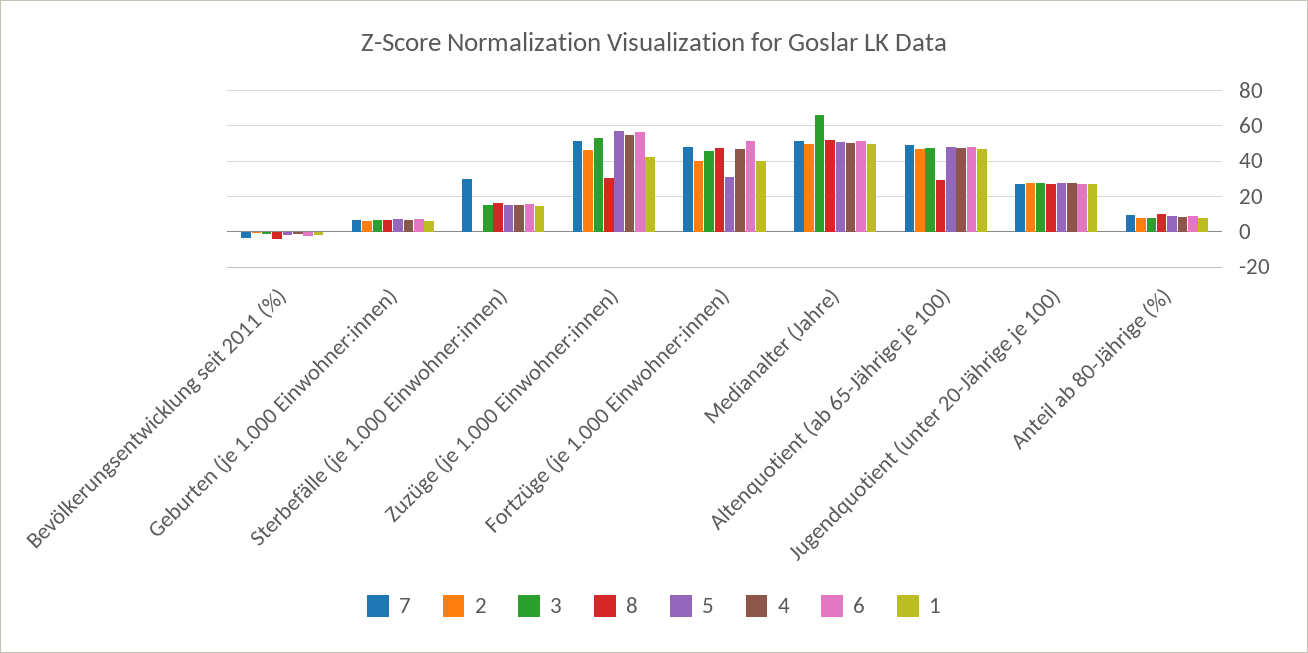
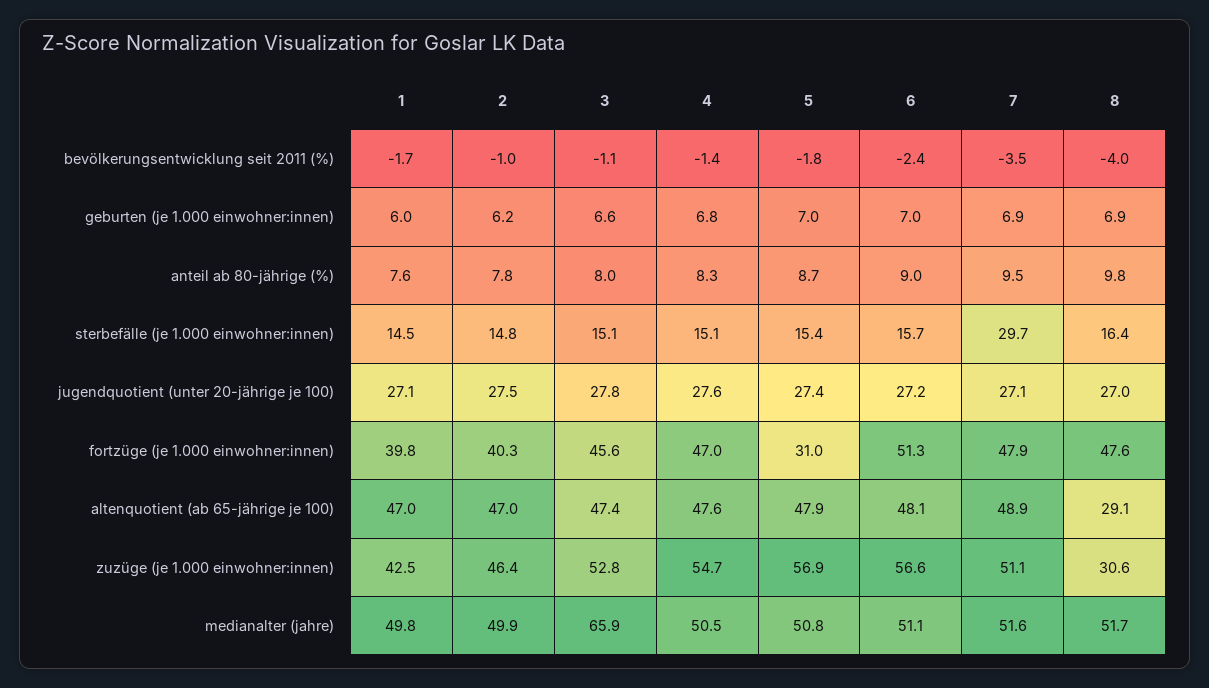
  {
    "7": {
      "Bevölkerungsentwicklung seit 2011 (%)": -3.5,
      "Geburten (je 1.000 Einwohner:innen)": 6.9,
      "Sterbefälle (je 1.000 Einwohner:innen)": 29.7,
      "Zuzüge (je 1.000 Einwohner:innen)": 51.1,
      "Fortzüge (je 1.000 Einwohner:innen)": 47.9,
      "Medianalter (Jahre)": 51.6,
      "Altenquotient (ab 65-Jährige je 100)": 48.9,
      "Jugendquotient (unter 20-Jährige je 100)": 27.1,
      "Anteil ab 80-Jährige (%)": 9.5
    },
    "2": {
      "Bevölkerungsentwicklung seit 2011 (%)": -1,
      "Geburten (je 1.000 Einwohner:innen)": 6.2,
-     "Sterbefälle (je 1.000 Einwohner:innen)": 0,
+     "Sterbefälle (je 1.000 Einwohner:innen)": 14.8,
      "Zuzüge (je 1.000 Einwohner:innen)": 46.4,
      "Fortzüge (je 1.000 Einwohner:innen)": 40.3,
      "Medianalter (Jahre)": 49.9,
      "Altenquotient (ab 65-Jährige je 100)": 47,
      "Jugendquotient (unter 20-Jährige je 100)": 27.5,
      "Anteil ab 80-Jährige (%)": 7.8
    },
    "3": {
      "Bevölkerungsentwicklung seit 2011 (%)": -1.1,
      "Geburten (je 1.000 Einwohner:innen)": 6.6,
      "Sterbefälle (je 1.000 Einwohner:innen)": 15.1,
      "Zuzüge (je 1.000 Einwohner:innen)": 52.8,
      "Fortzüge (je 1.000 Einwohner:innen)": 45.6,
      "Medianalter (Jahre)": 65.9,
      "Altenquotient (ab 65-Jährige je 100)": 47.4,
      "Jugendquotient (unter 20-Jährige je 100)": 27.8,
      "Anteil ab 80-Jährige (%)": 8
    },
    "8": {
      "Bevölkerungsentwicklung seit 2011 (%)": -4,
      "Geburten (je 1.000 Einwohner:innen)": 6.9,
      "Sterbefälle (je 1.000 Einwohner:innen)": 16.4,
      "Zuzüge (je 1.000 Einwohner:innen)": 30.6,
      "Fortzüge (je 1.000 Einwohner:innen)": 47.6,
      "Medianalter (Jahre)": 51.7,
      "Altenquotient (ab 65-Jährige je 100)": 29.1,
      "Jugendquotient (unter 20-Jährige je 100)": 27,
      "Anteil ab 80-Jährige (%)": 9.8
    },
    "5": {
      "Bevölkerungsentwicklung seit 2011 (%)": -1.8,
      "Geburten (je 1.000 Einwohner:innen)": 7,
      "Sterbefälle (je 1.000 Einwohner:innen)": 15.4,
      "Zuzüge (je 1.000 Einwohner:innen)": 56.9,
      "Fortzüge (je 1.000 Einwohner:innen)": 31,
      "Medianalter (Jahre)": 50.8,
      "Altenquotient (ab 65-Jährige je 100)": 47.9,
      "Jugendquotient (unter 20-Jährige je 100)": 27.4,
      "Anteil ab 80-Jährige (%)": 8.7
    },
    "4": {
      "Bevölkerungsentwicklung seit 2011 (%)": -1.4,
      "Geburten (je 1.000 Einwohner:innen)": 6.8,
      "Sterbefälle (je 1.000 Einwohner:innen)": 15.1,
      "Zuzüge (je 1.000 Einwohner:innen)": 54.7,
      "Fortzüge (je 1.000 Einwohner:innen)": 47,
      "Medianalter (Jahre)": 50.5,
      "Altenquotient (ab 65-Jährige je 100)": 47.6,
      "Jugendquotient (unter 20-Jährige je 100)": 27.6,
      "Anteil ab 80-Jährige (%)": 8.3
    },
    "6": {
      "Bevölkerungsentwicklung seit 2011 (%)": -2.4,
      "Geburten (je 1.000 Einwohner:innen)": 7,
      "Sterbefälle (je 1.000 Einwohner:innen)": 15.7,
      "Zuzüge (je 1.000 Einwohner:innen)": 56.6,
      "Fortzüge (je 1.000 Einwohner:innen)": 51.3,
      "Medianalter (Jahre)": 51.1,
      "Altenquotient (ab 65-Jährige je 100)": 48.1,
      "Jugendquotient (unter 20-Jährige je 100)": 27.2,
      "Anteil ab 80-Jährige (%)": 9
    },
    "1": {
      "Bevölkerungsentwicklung seit 2011 (%)": -1.7,
      "Geburten (je 1.000 Einwohner:innen)": 6,
      "Sterbefälle (je 1.000 Einwohner:innen)": 14.5,
      "Zuzüge (je 1.000 Einwohner:innen)": 42.5,
      "Fortzüge (je 1.000 Einwohner:innen)": 39.8,
      "Medianalter (Jahre)": 49.8,
      "Altenquotient (ab 65-Jährige je 100)": 47,
      "Jugendquotient (unter 20-Jährige je 100)": 27.1,
      "Anteil ab 80-Jährige (%)": 7.6
    }
  }

